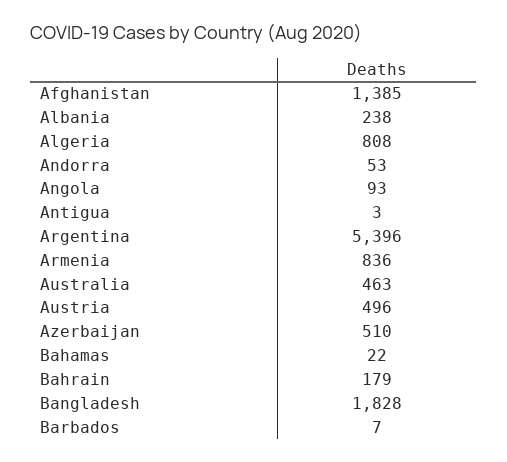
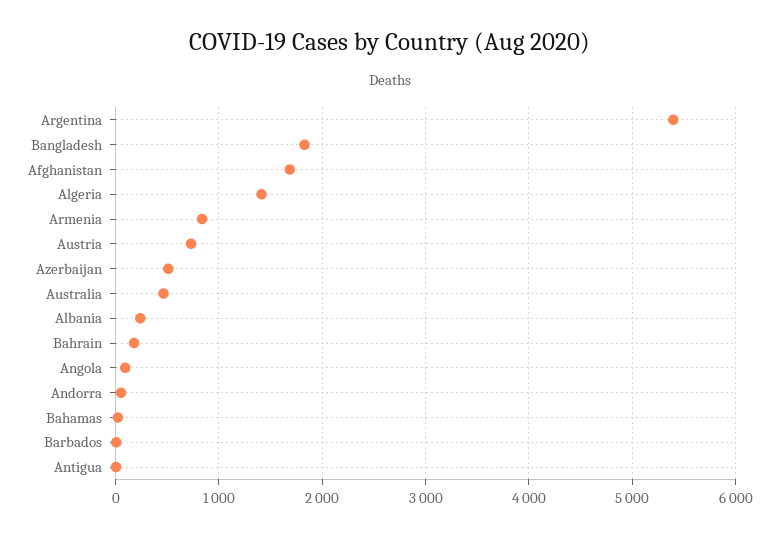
  {
-   "Afghanistan": 1385,
+   "Afghanistan": 1700,
    "Albania": 238,
-   "Algeria": 808,
+   "Algeria": 1400,
    "Andorra": 53,
    "Angola": 93,
    "Antigua": 3,
    "Argentina": 5396,
    "Armenia": 836,
    "Australia": 463,
-   "Austria": 496,
+   "Austria": 700,
    "Azerbaijan": 510,
    "Bahamas": 22,
    "Bahrain": 179,
    "Bangladesh": 1828,
    "Barbados": 7
  }

